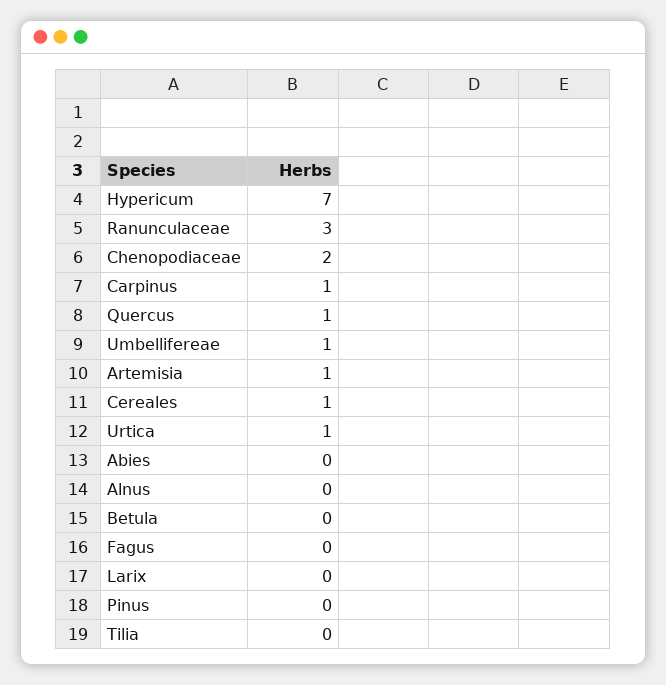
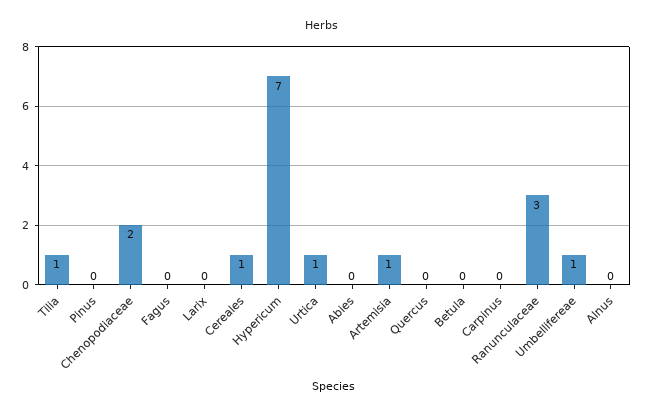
  {
    "Hypericum": 7,
    "Ranunculaceae": 3,
    "Chenopodiaceae": 2,
-   "Carpinus": 1,
+   "Carpinus": 0,
-   "Quercus": 1,
+   "Quercus": 0,
    "Umbellifereae": 1,
    "Artemisia": 1,
    "Cereales": 1,
    "Urtica": 1,
    "Abies": 0,
    "Alnus": 0,
    "Betula": 0,
    "Fagus": 0,
    "Larix": 0,
    "Pinus": 0,
-   "Tilia": 0
+   "Tilia": 1
  }

